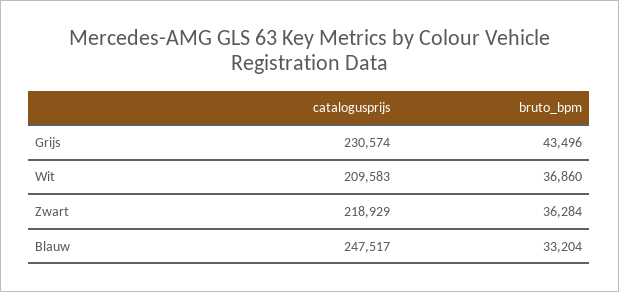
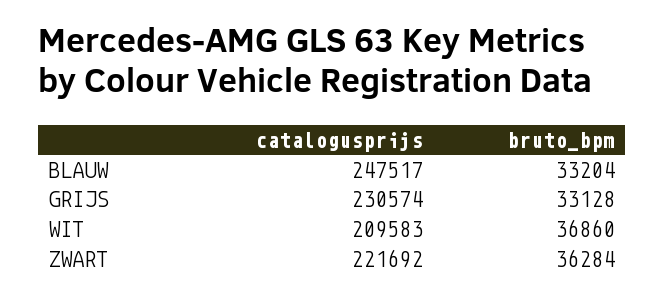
  {
    "catalogusprijs": {
      "Grijs": 230574,
      "Wit": 209583,
-     "Zwart": 218929,
+     "Zwart": 221692,
      "Blauw": 247517
    },
    "bruto_bpm": {
-     "Grijs": 43496,
+     "Grijs": 33128,
      "Wit": 36860,
      "Zwart": 36284,
      "Blauw": 33204
    }
  }

